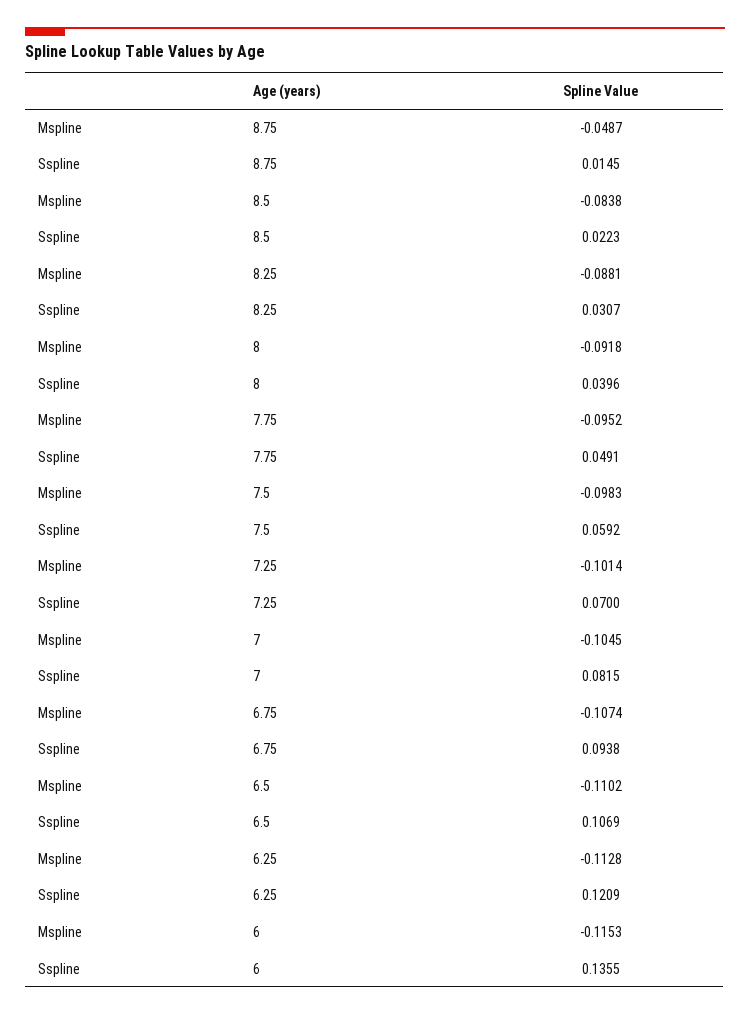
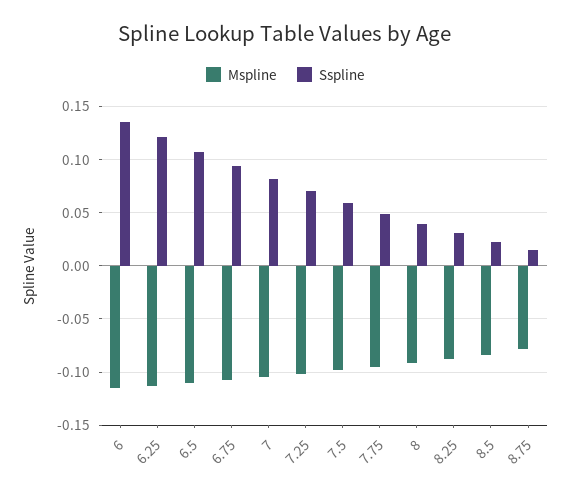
  {
    "Mspline": {
-     "8.75": -0.0487,
+     "8.75": -0.08,
      "8.5": -0.0838,
      "8.25": -0.0881,
      "8": -0.0918,
      "7.75": -0.0952,
      "7.5": -0.0983,
      "7.25": -0.1014,
      "7": -0.1045,
      "6.75": -0.1074,
      "6.5": -0.1102,
      "6.25": -0.1128,
      "6": -0.1153
    },
    "Sspline": {
      "8.75": 0.0145,
      "8.5": 0.0223,
      "8.25": 0.0307,
      "8": 0.0396,
      "7.75": 0.0491,
      "7.5": 0.0592,
      "7.25": 0.07,
      "7": 0.0815,
      "6.75": 0.0938,
      "6.5": 0.1069,
      "6.25": 0.1209,
      "6": 0.1355
    }
  }

